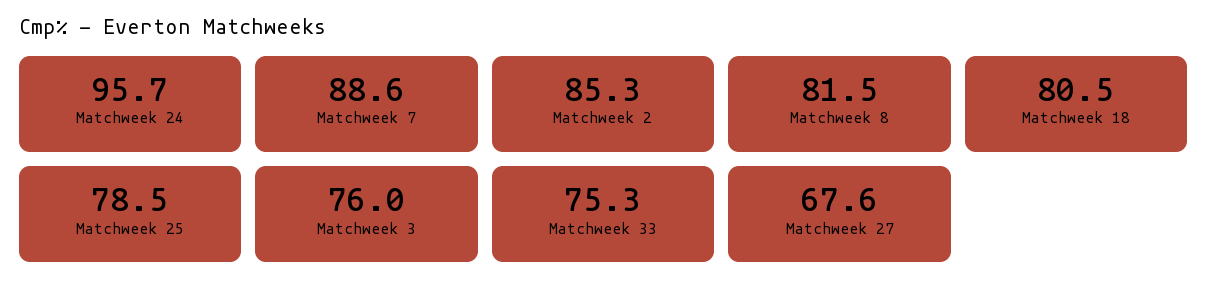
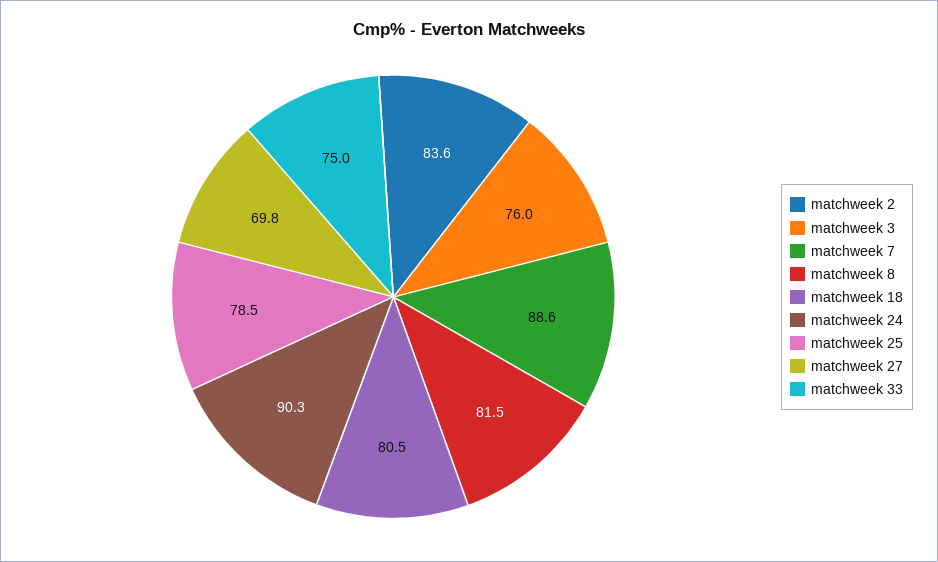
  {
-   "Matchweek 24": 95.7,
+   "Matchweek 24": 90.3,
    "Matchweek 7": 88.6,
-   "Matchweek 2": 85.3,
+   "Matchweek 2": 83.6,
    "Matchweek 8": 81.5,
    "Matchweek 18": 80.5,
    "Matchweek 25": 78.5,
    "Matchweek 3": 76,
-   "Matchweek 33": 75.3,
+   "Matchweek 33": 75,
-   "Matchweek 27": 67.6
+   "Matchweek 27": 69.8
  }

